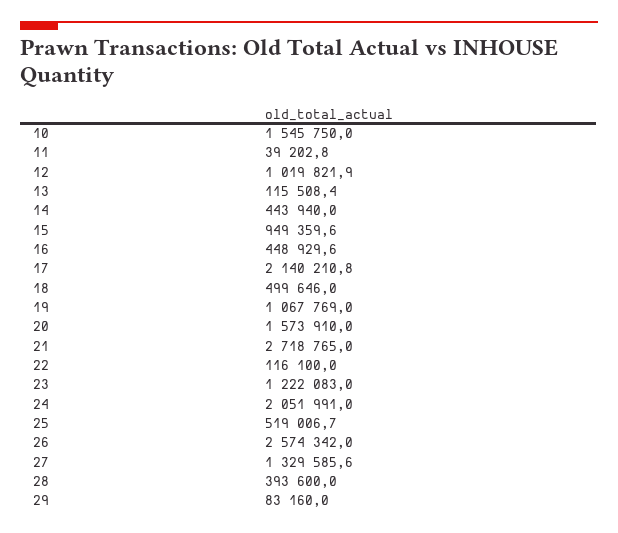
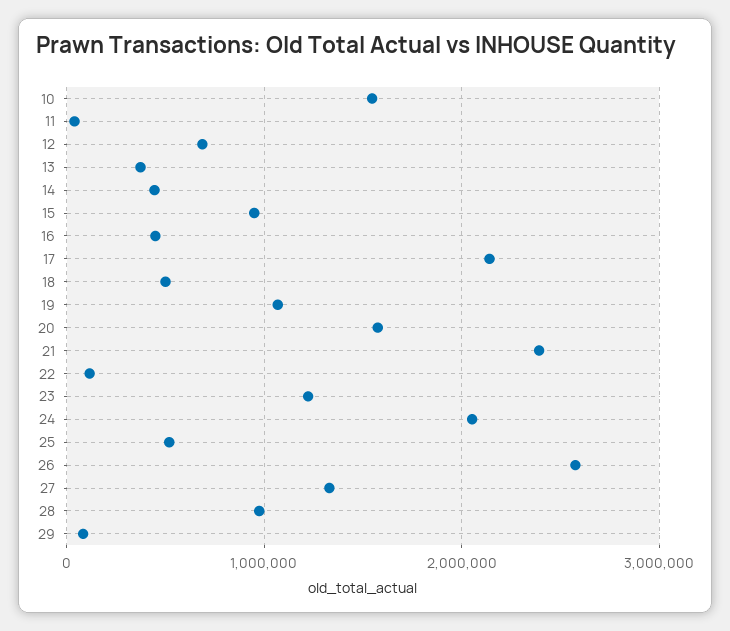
  {
    "10": 1545750,
    "11": 39202.8,
-   "12": 1019821.9,
+   "12": 700000,
-   "13": 115508.4,
+   "13": 400000,
    "14": 443940,
    "15": 949359.6,
    "16": 448929.6,
    "17": 2140210.8,
    "18": 499646,
    "19": 1067769,
    "20": 1573910,
-   "21": 2718765,
+   "21": 2400000,
    "22": 116100,
    "23": 1222083,
    "24": 2051991,
    "25": 519006.7,
    "26": 2574342,
    "27": 1329585.6,
-   "28": 393600,
+   "28": 1000000,
    "29": 83160
  }

